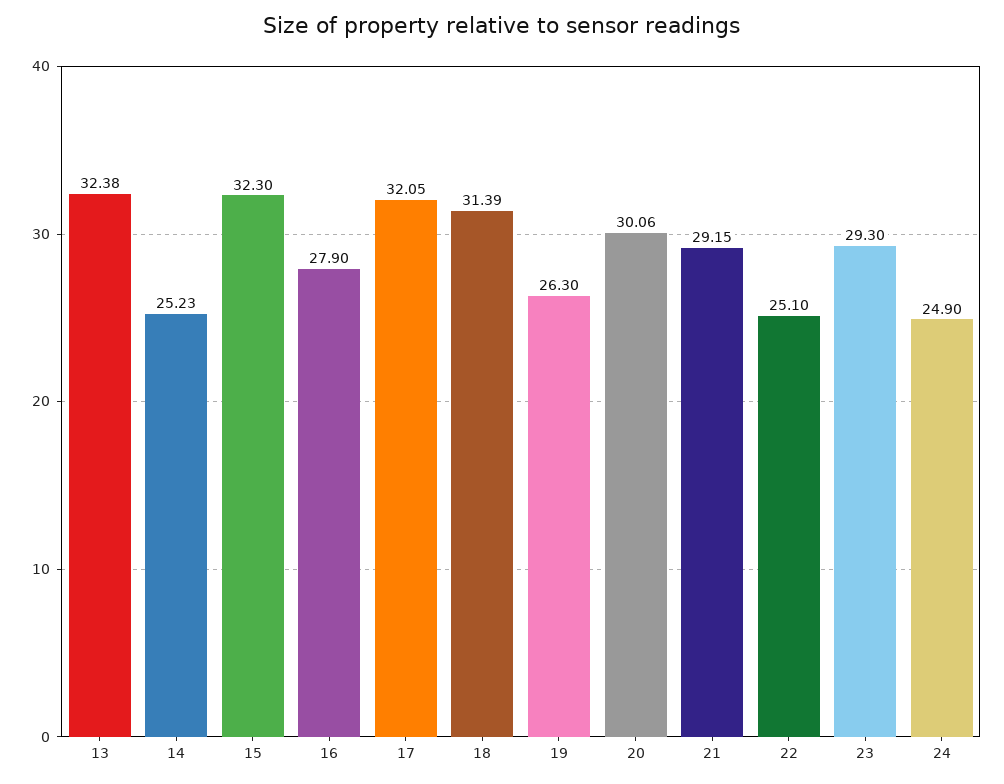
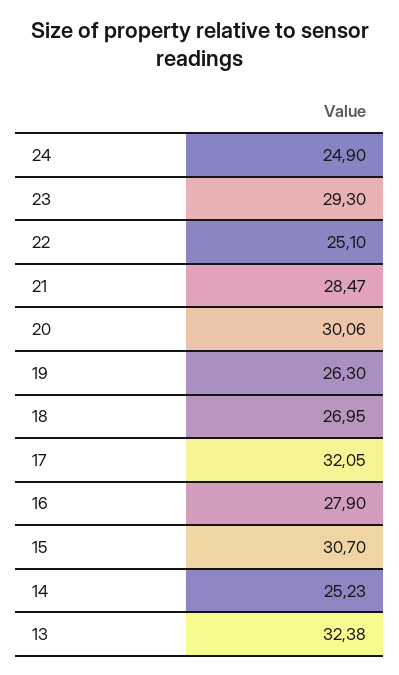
  {
    "13": 32.38,
    "14": 25.23,
-   "15": 32.3,
+   "15": 30.7,
    "16": 27.9,
    "17": 32.05,
-   "18": 31.39,
+   "18": 26.95,
    "19": 26.3,
    "20": 30.06,
-   "21": 29.15,
+   "21": 28.47,
    "22": 25.1,
    "23": 29.3,
    "24": 24.9
  }

